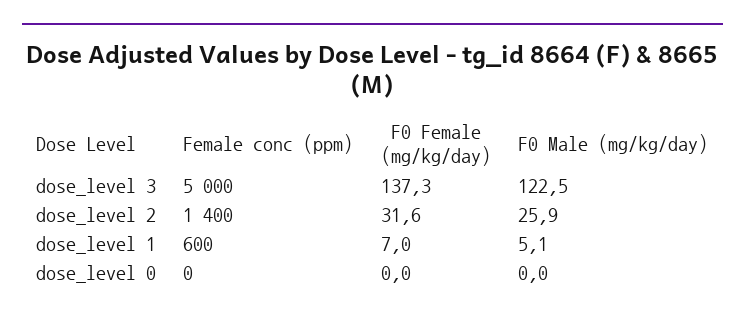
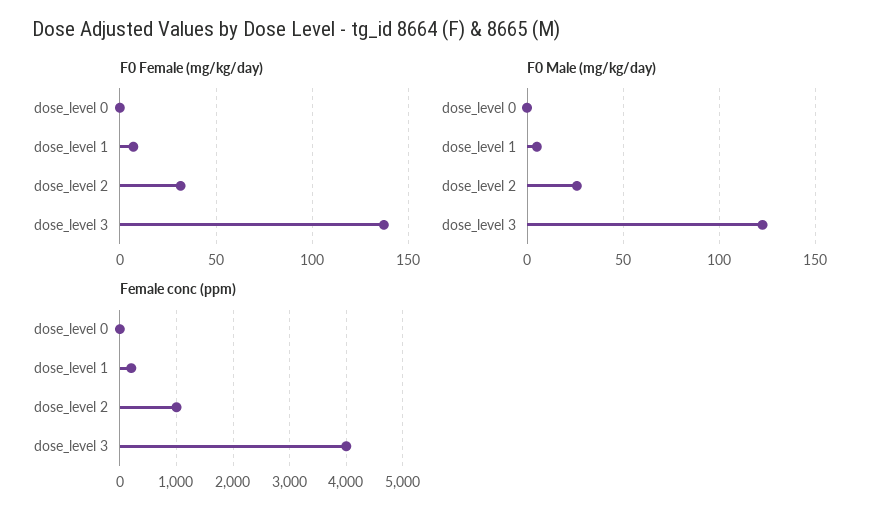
  {
    "Female conc (ppm)": {
-     "dose_level 3": 5000,
+     "dose_level 3": 4000,
-     "dose_level 2": 1400,
+     "dose_level 2": 1000,
-     "dose_level 1": 600,
+     "dose_level 1": 200,
      "dose_level 0": 0
    },
    "F0 Female (mg/kg/day)": {
      "dose_level 3": 137.3,
      "dose_level 2": 31.6,
      "dose_level 1": 7,
      "dose_level 0": 0
    },
    "F0 Male (mg/kg/day)": {
      "dose_level 3": 122.5,
      "dose_level 2": 25.9,
      "dose_level 1": 5.1,
      "dose_level 0": 0
    }
  }

